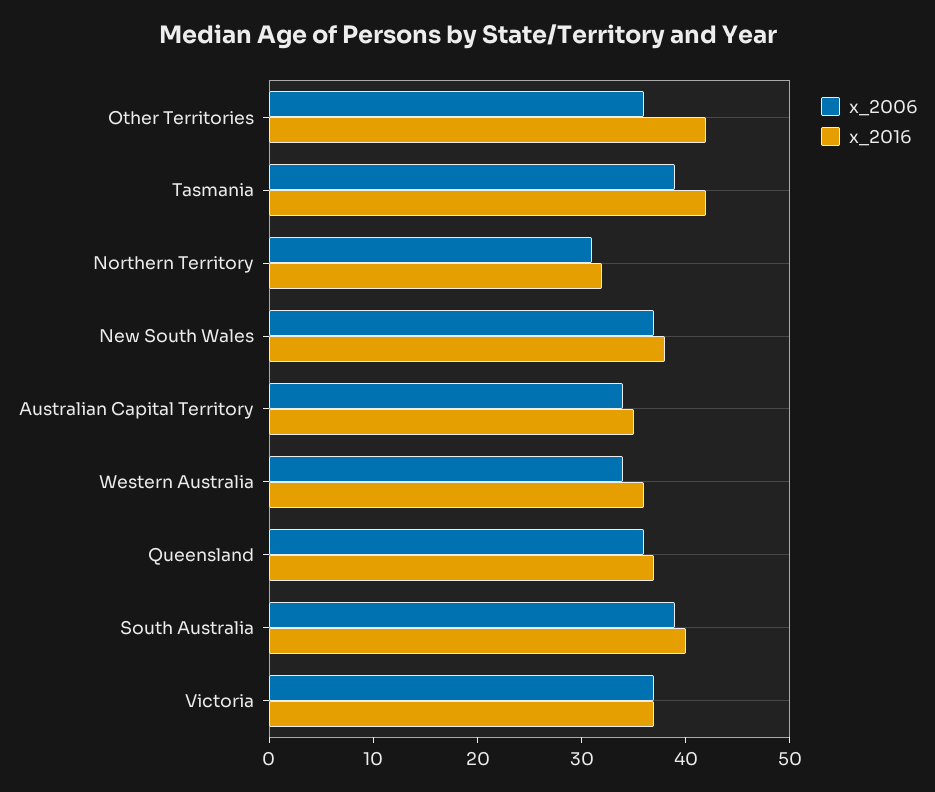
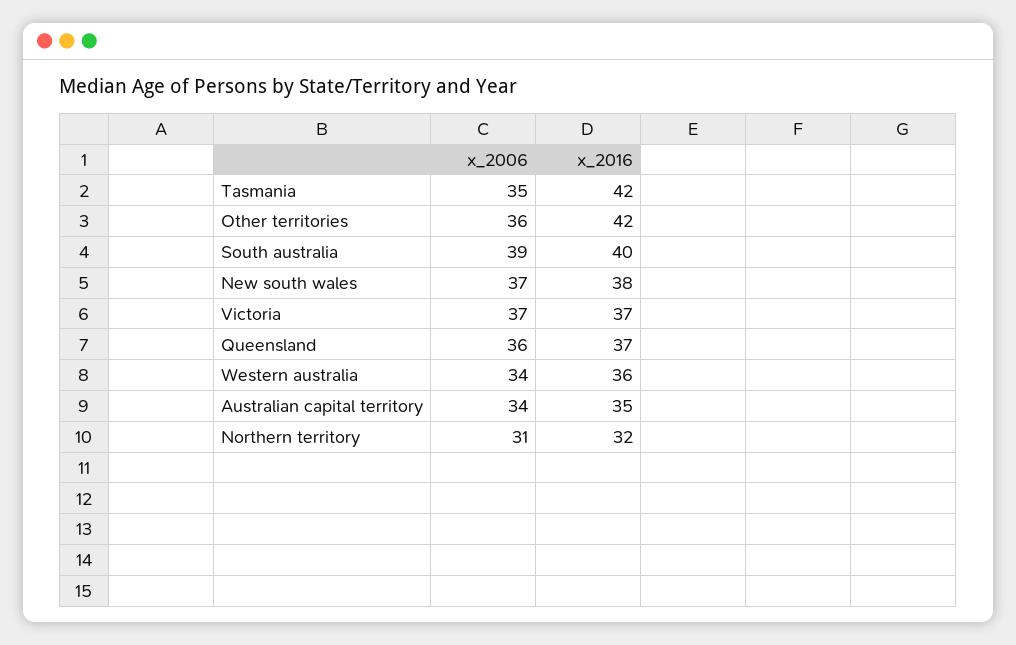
  {
    "x_2006": {
      "Other Territories": 36,
-     "Tasmania": 39,
+     "Tasmania": 35,
      "Northern Territory": 31,
      "New South Wales": 37,
      "Australian Capital Territory": 34,
      "Western Australia": 34,
      "Queensland": 36,
      "South Australia": 39,
      "Victoria": 37
    },
    "x_2016": {
      "Other Territories": 42,
      "Tasmania": 42,
      "Northern Territory": 32,
      "New South Wales": 38,
      "Australian Capital Territory": 35,
      "Western Australia": 36,
      "Queensland": 37,
      "South Australia": 40,
      "Victoria": 37
    }
  }

